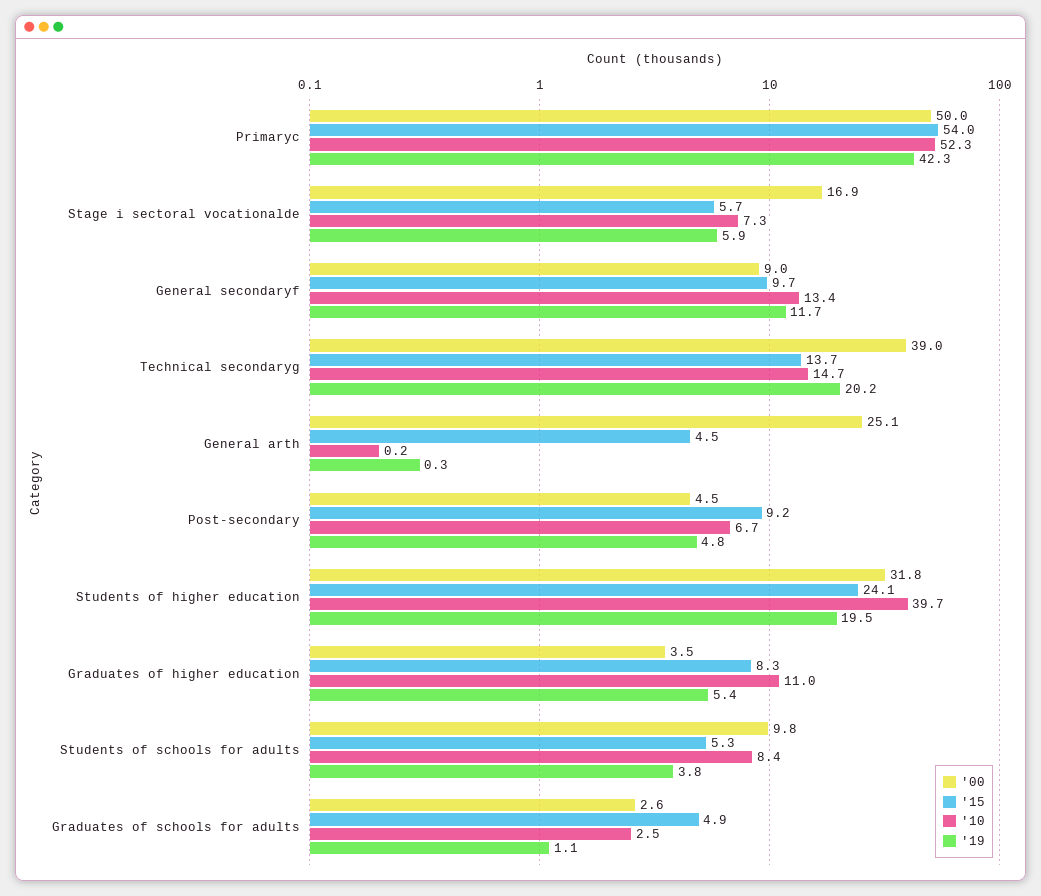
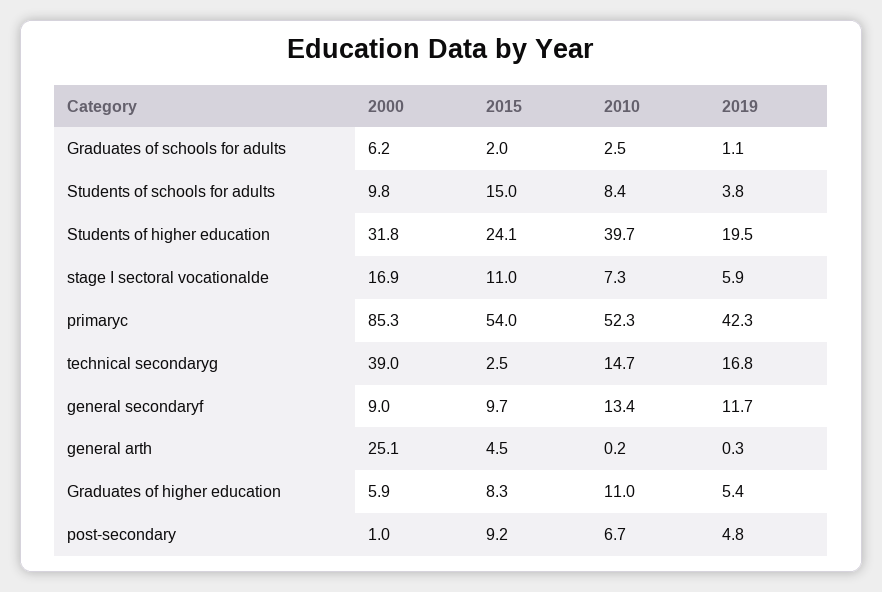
  {
    "'00": {
-     "Primaryc": 50,
+     "Primaryc": 85.3,
      "Stage i sectoral vocationalde": 16.9,
      "General secondaryf": 9,
      "Technical secondaryg": 39,
      "General arth": 25.1,
-     "Post-secondary": 4.5,
+     "Post-secondary": 1,
      "Students of higher education": 31.8,
-     "Graduates of higher education": 3.5,
+     "Graduates of higher education": 5.9,
      "Students of schools for adults": 9.8,
-     "Graduates of schools for adults": 2.6
+     "Graduates of schools for adults": 6.2
    },
    "'15": {
      "Primaryc": 54,
-     "Stage i sectoral vocationalde": 5.7,
+     "Stage i sectoral vocationalde": 11,
      "General secondaryf": 9.7,
-     "Technical secondaryg": 13.7,
+     "Technical secondaryg": 2.5,
      "General arth": 4.5,
      "Post-secondary": 9.2,
      "Students of higher education": 24.1,
      "Graduates of higher education": 8.3,
-     "Students of schools for adults": 5.3,
+     "Students of schools for adults": 15,
-     "Graduates of schools for adults": 4.9
+     "Graduates of schools for adults": 2
    },
    "'10": {
      "Primaryc": 52.3,
      "Stage i sectoral vocationalde": 7.3,
      "General secondaryf": 13.4,
      "Technical secondaryg": 14.7,
      "General arth": 0.2,
      "Post-secondary": 6.7,
      "Students of higher education": 39.7,
      "Graduates of higher education": 11,
      "Students of schools for adults": 8.4,
      "Graduates of schools for adults": 2.5
    },
    "'19": {
      "Primaryc": 42.3,
      "Stage i sectoral vocationalde": 5.9,
      "General secondaryf": 11.7,
-     "Technical secondaryg": 20.2,
+     "Technical secondaryg": 16.8,
      "General arth": 0.3,
      "Post-secondary": 4.8,
      "Students of higher education": 19.5,
      "Graduates of higher education": 5.4,
      "Students of schools for adults": 3.8,
      "Graduates of schools for adults": 1.1
    }
  }

